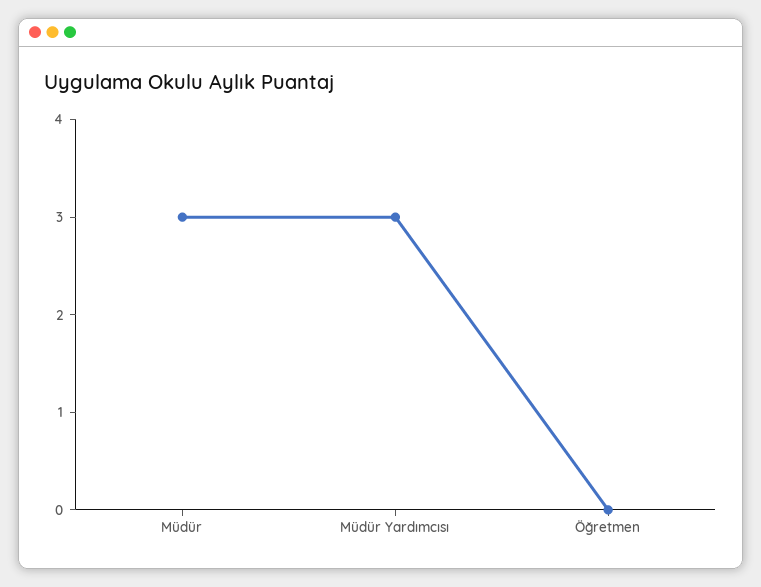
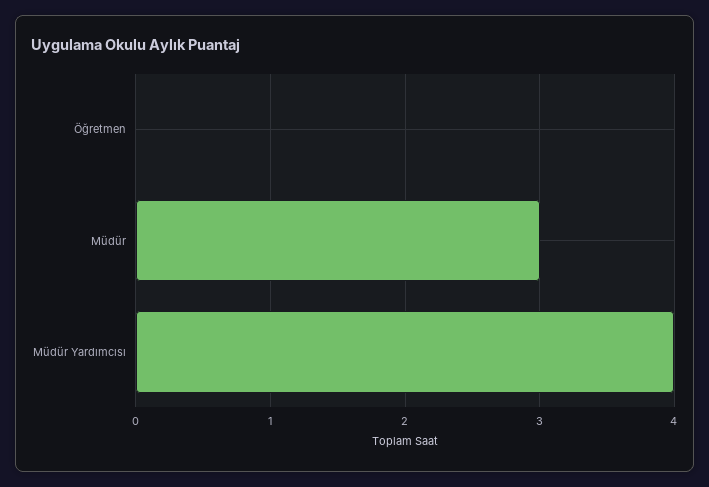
  {
    "Müdür": 3,
-   "Müdür Yardımcısı": 3,
+   "Müdür Yardımcısı": 4,
    "Öğretmen": 0
  }

